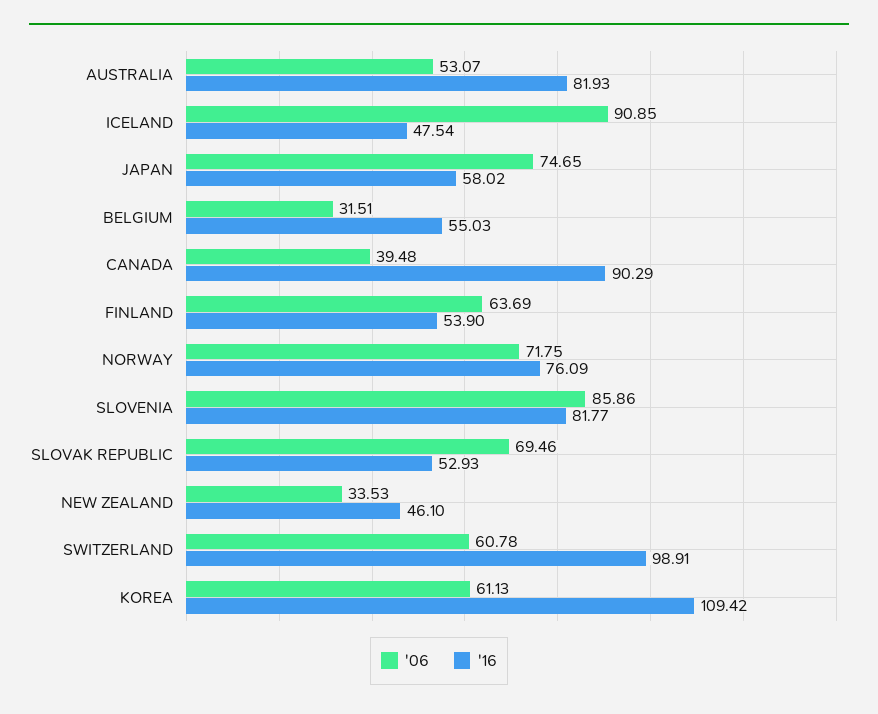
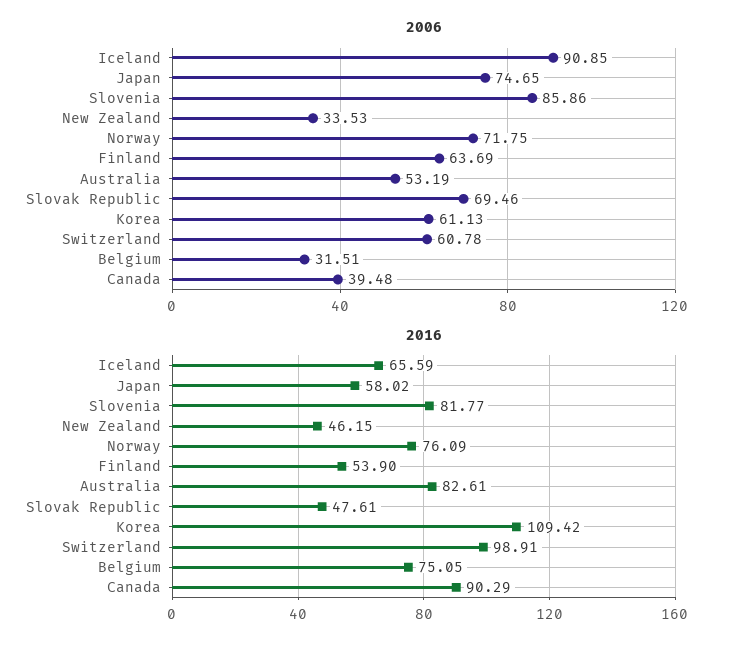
  {
    "'06": {
-     "AUSTRALIA": 53.07,
+     "AUSTRALIA": 53.19,
      "ICELAND": 90.85,
      "JAPAN": 74.65,
      "BELGIUM": 31.51,
      "CANADA": 39.48,
      "FINLAND": 63.69,
      "NORWAY": 71.75,
      "SLOVENIA": 85.86,
      "SLOVAK REPUBLIC": 69.46,
      "NEW ZEALAND": 33.53,
      "SWITZERLAND": 60.78,
      "KOREA": 61.13
    },
    "'16": {
-     "AUSTRALIA": 81.93,
+     "AUSTRALIA": 82.61,
-     "ICELAND": 47.54,
+     "ICELAND": 65.59,
      "JAPAN": 58.02,
-     "BELGIUM": 55.03,
+     "BELGIUM": 75.05,
      "CANADA": 90.29,
      "FINLAND": 53.9,
      "NORWAY": 76.09,
      "SLOVENIA": 81.77,
-     "SLOVAK REPUBLIC": 52.93,
+     "SLOVAK REPUBLIC": 47.61,
-     "NEW ZEALAND": 46.1,
+     "NEW ZEALAND": 46.15,
      "SWITZERLAND": 98.91,
      "KOREA": 109.42
    }
  }

